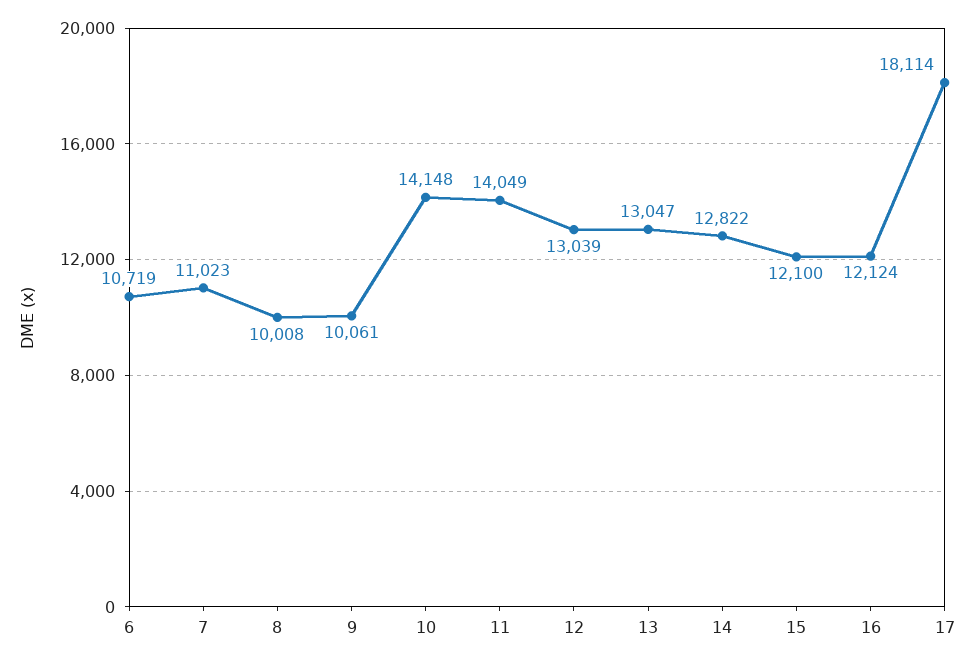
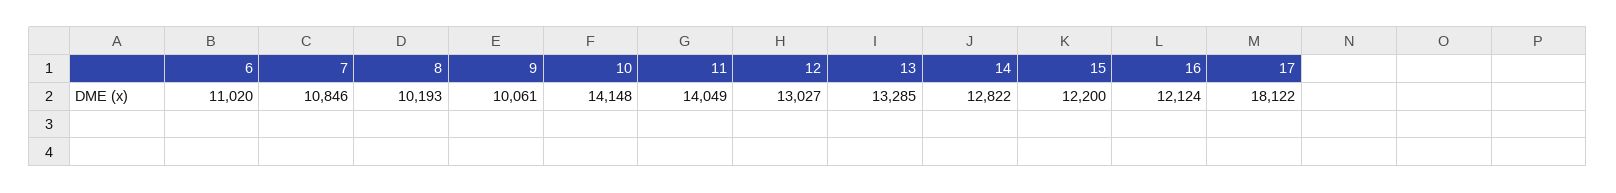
  {
-   "6": 10719,
+   "6": 11020,
-   "7": 11023,
+   "7": 10846,
-   "8": 10008,
+   "8": 10193,
    "9": 10061,
    "10": 14148,
    "11": 14049,
-   "12": 13039,
+   "12": 13027,
-   "13": 13047,
+   "13": 13285,
    "14": 12822,
-   "15": 12100,
+   "15": 12200,
    "16": 12124,
-   "17": 18114
+   "17": 18122
  }

